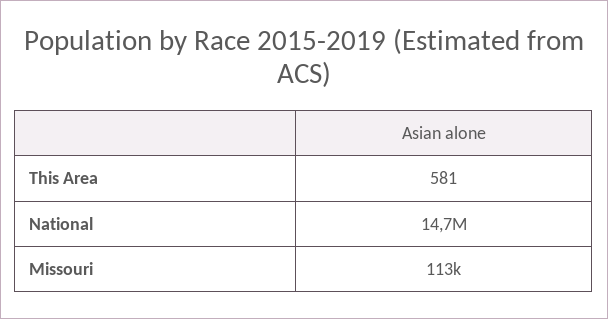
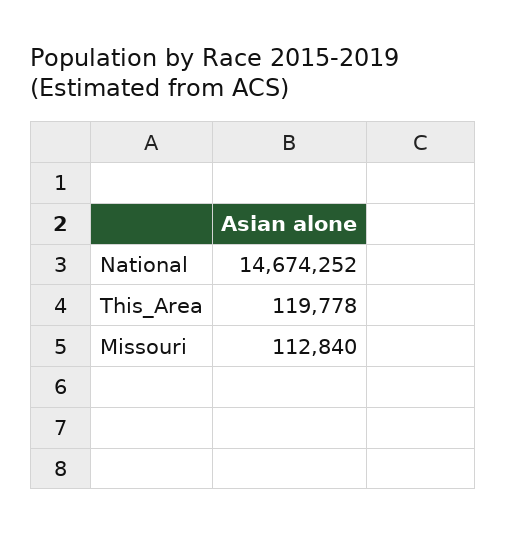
  {
-   "This Area": 581,
+   "This Area": 119778,
    "National": 14674252,
    "Missouri": 112840
  }

